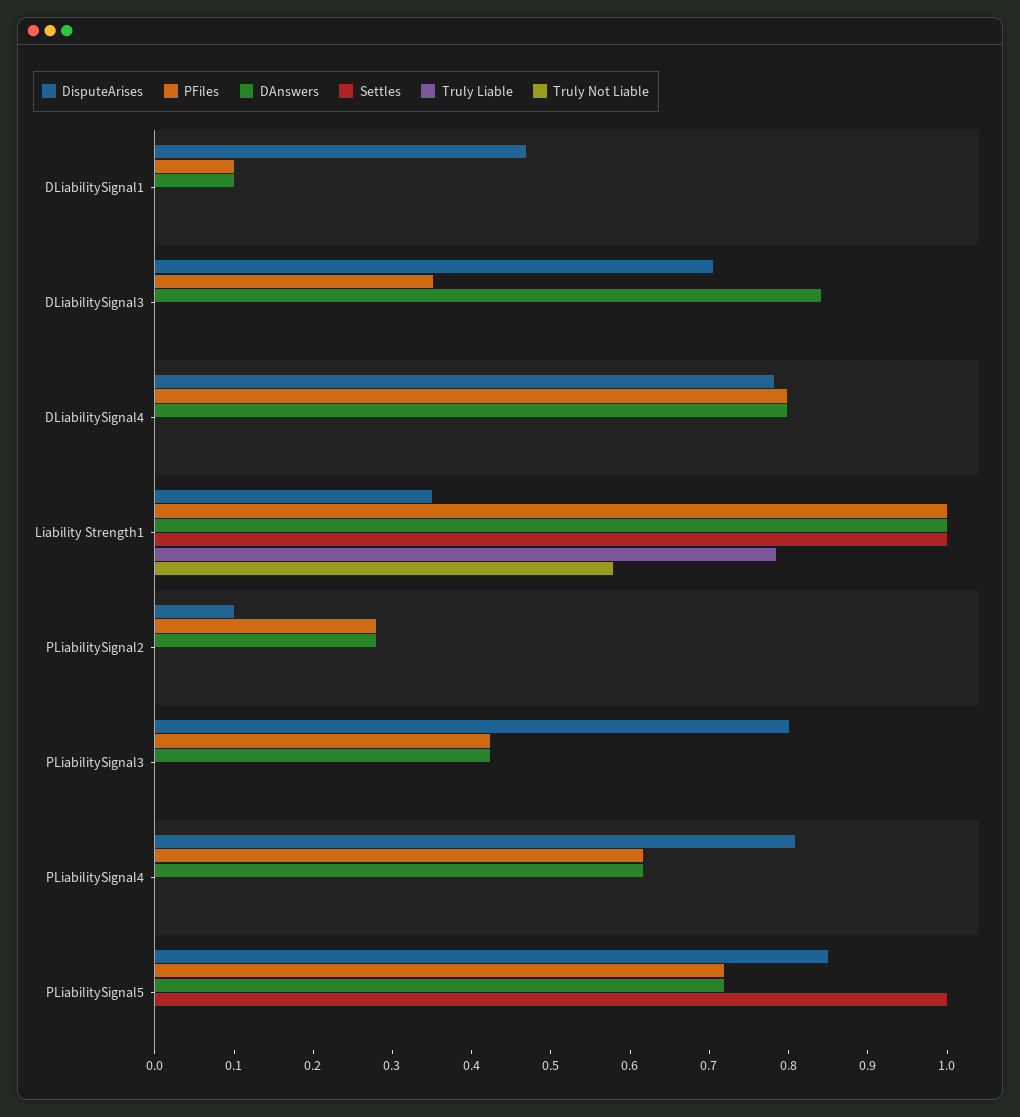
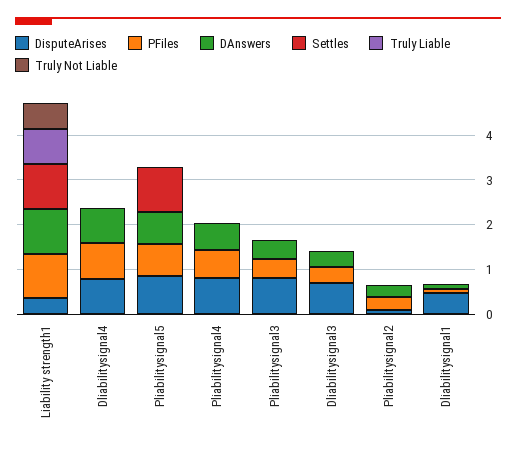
  {
    "DisputeArises": {
      "DLiabilitySignal1": 0.46,
      "DLiabilitySignal3": 0.7,
      "DLiabilitySignal4": 0.78,
      "Liability Strength1": 0.36,
      "PLiabilitySignal2": 0.1,
      "PLiabilitySignal3": 0.8,
      "PLiabilitySignal4": 0.8,
      "PLiabilitySignal5": 0.86
    },
    "PFiles": {
      "DLiabilitySignal1": 0.1,
      "DLiabilitySignal3": 0.36,
      "DLiabilitySignal4": 0.8,
      "Liability Strength1": 1,
      "PLiabilitySignal2": 0.28,
      "PLiabilitySignal3": 0.42,
      "PLiabilitySignal4": 0.62,
      "PLiabilitySignal5": 0.72
    },
    "DAnswers": {
      "DLiabilitySignal1": 0.1,
-     "DLiabilitySignal3": 0.84,
+     "DLiabilitySignal3": 0.4,
      "DLiabilitySignal4": 0.8,
      "Liability Strength1": 1,
      "PLiabilitySignal2": 0.28,
      "PLiabilitySignal3": 0.42,
      "PLiabilitySignal4": 0.62,
      "PLiabilitySignal5": 0.72
    },
    "Settles": {
      "DLiabilitySignal1": 0,
      "DLiabilitySignal3": 0,
      "DLiabilitySignal4": 0,
      "Liability Strength1": 1,
      "PLiabilitySignal2": 0,
      "PLiabilitySignal3": 0,
      "PLiabilitySignal4": 0,
      "PLiabilitySignal5": 1
    },
    "Truly Liable": {
      "DLiabilitySignal1": 0,
      "DLiabilitySignal3": 0,
      "DLiabilitySignal4": 0,
      "Liability Strength1": 0.78,
      "PLiabilitySignal2": 0,
      "PLiabilitySignal3": 0,
      "PLiabilitySignal4": 0,
      "PLiabilitySignal5": 0
    },
    "Truly Not Liable": {
      "DLiabilitySignal1": 0,
      "DLiabilitySignal3": 0,
      "DLiabilitySignal4": 0,
      "Liability Strength1": 0.58,
      "PLiabilitySignal2": 0,
      "PLiabilitySignal3": 0,
      "PLiabilitySignal4": 0,
      "PLiabilitySignal5": 0
    }
  }

